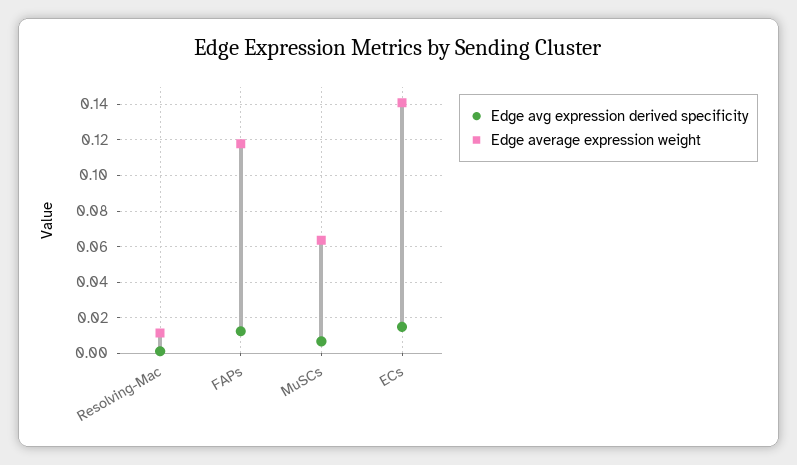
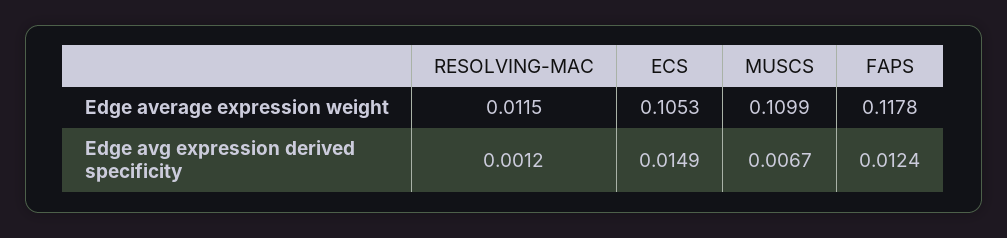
  {
    "Edge avg expression derived specificity": {
      "Resolving-Mac": 0.0012,
      "FAPs": 0.0124,
      "MuSCs": 0.0067,
      "ECs": 0.0149
    },
    "Edge average expression weight": {
      "Resolving-Mac": 0.0115,
      "FAPs": 0.1178,
-     "MuSCs": 0.065,
+     "MuSCs": 0.1099,
-     "ECs": 0.14
+     "ECs": 0.1053
    }
  }

